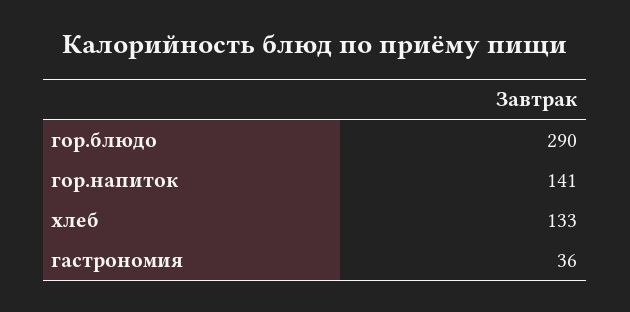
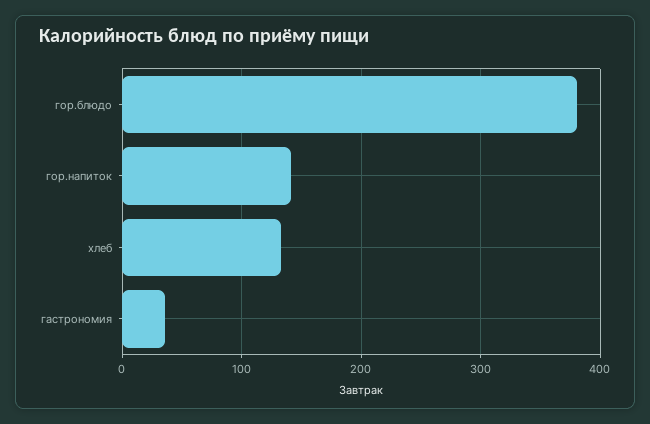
  {
-   "гор.блюдо": 290,
+   "гор.блюдо": 380,
    "гор.напиток": 141,
    "хлеб": 133,
    "гастрономия": 36
  }

